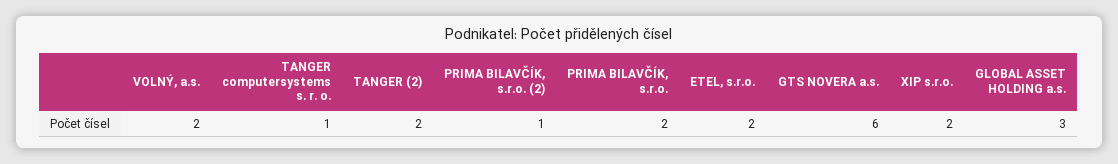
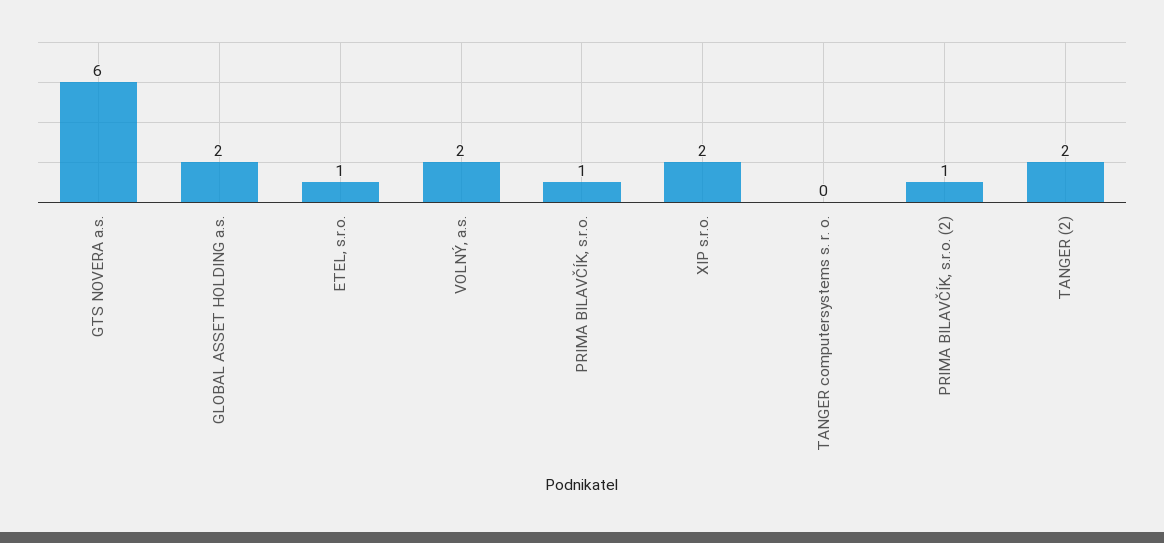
  {
    "VOLNÝ, a.s.": 2,
-   "TANGER computersystems s. r. o.": 1,
+   "TANGER computersystems s. r. o.": 0,
    "TANGER (2)": 2,
    "PRIMA BILAVČÍK, s.r.o. (2)": 1,
-   "PRIMA BILAVČÍK, s.r.o.": 2,
+   "PRIMA BILAVČÍK, s.r.o.": 1,
-   "ETEL, s.r.o.": 2,
+   "ETEL, s.r.o.": 1,
    "GTS NOVERA a.s.": 6,
    "XIP s.r.o.": 2,
-   "GLOBAL ASSET HOLDING a.s.": 3
+   "GLOBAL ASSET HOLDING a.s.": 2
  }

